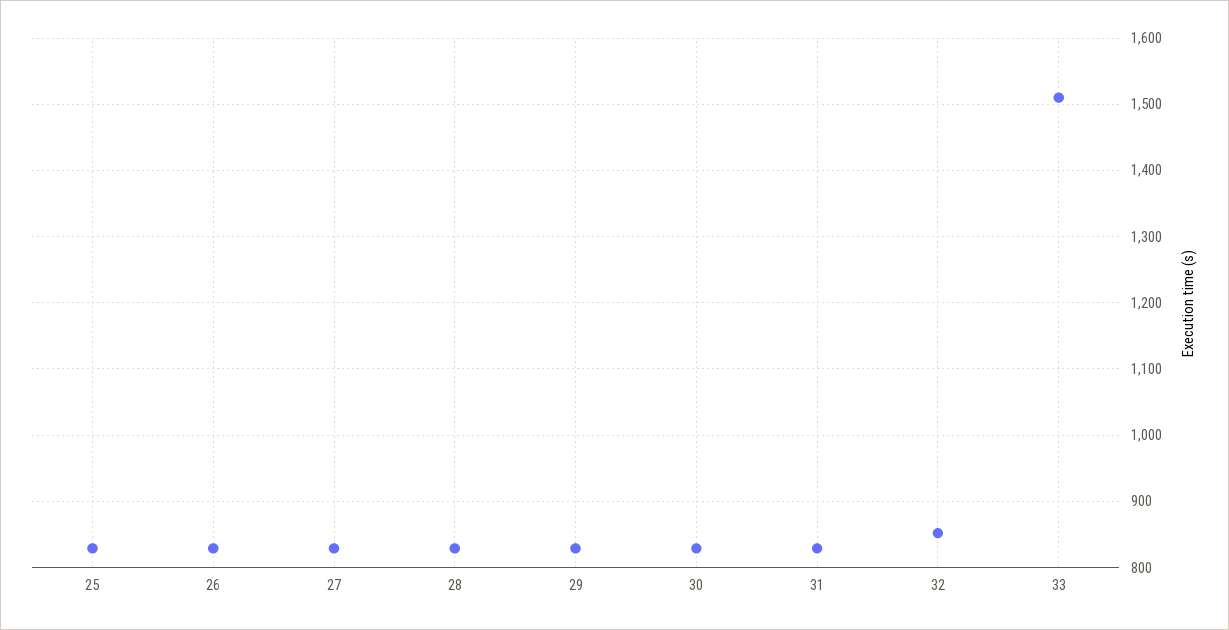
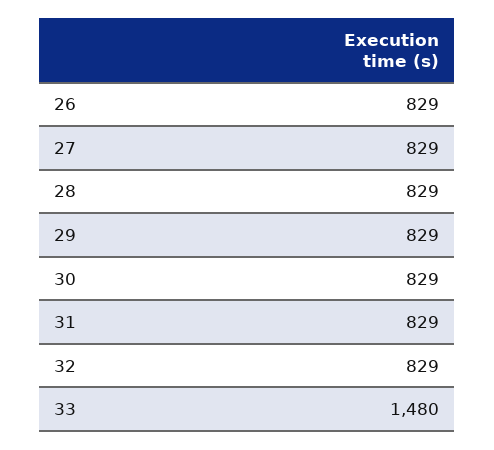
  {
-   "25": 830,
    "26": 829,
    "27": 829,
    "28": 829,
    "29": 829,
    "30": 829,
    "31": 829,
-   "32": 850,
+   "32": 829,
-   "33": 1510
+   "33": 1480
  }

